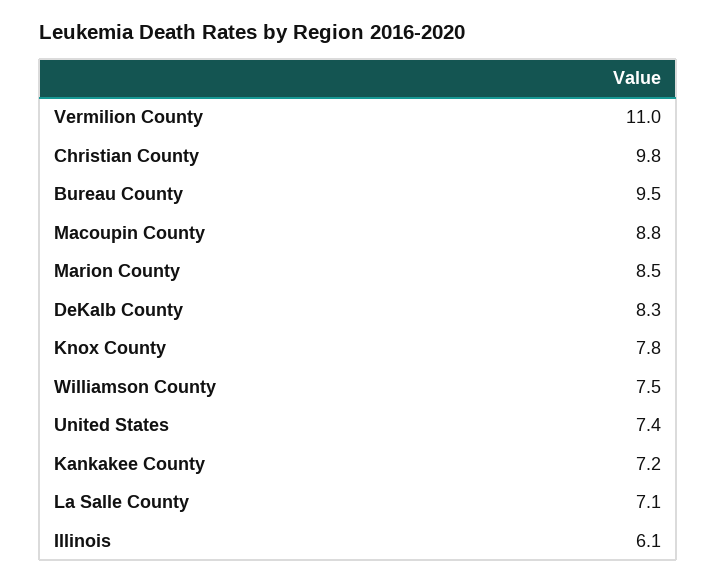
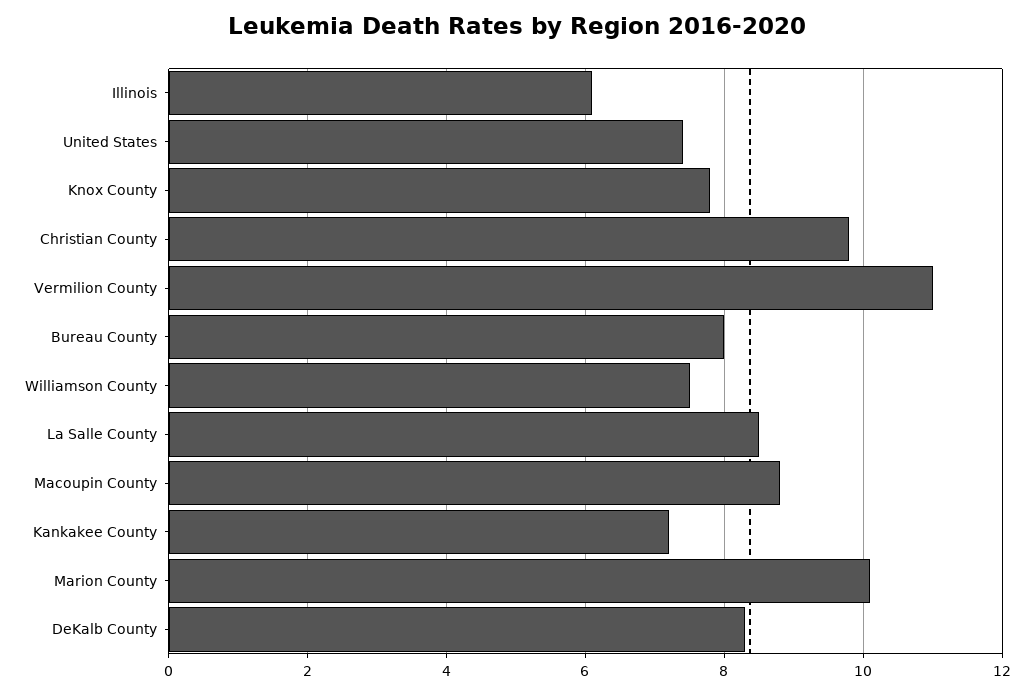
  {
    "Vermilion County": 11,
    "Christian County": 9.8,
-   "Bureau County": 9.5,
+   "Bureau County": 8,
    "Macoupin County": 8.8,
-   "Marion County": 8.5,
+   "Marion County": 10,
    "DeKalb County": 8.3,
    "Knox County": 7.8,
    "Williamson County": 7.5,
    "United States": 7.4,
    "Kankakee County": 7.2,
-   "La Salle County": 7.1,
+   "La Salle County": 8.5,
    "Illinois": 6.1
  }

